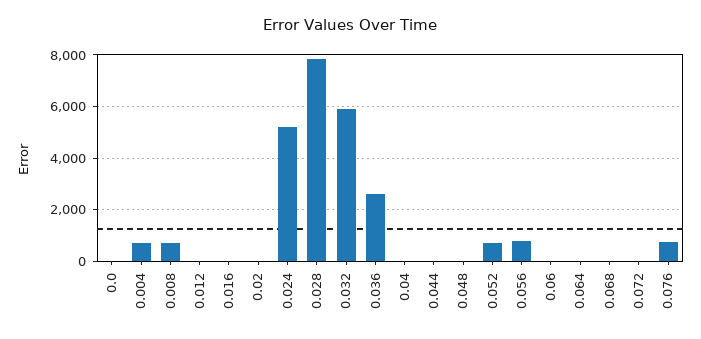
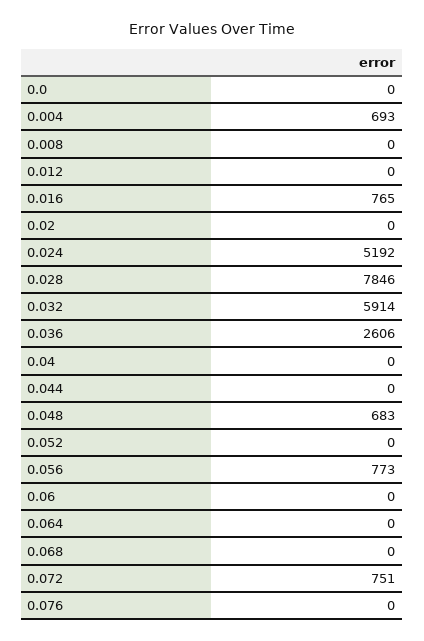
  {
    "0.0": 0,
    "0.004": 693,
-   "0.008": 750,
+   "0.008": 0,
    "0.012": 0,
-   "0.016": 0,
+   "0.016": 765,
    "0.02": 0,
    "0.024": 5192,
    "0.028": 7846,
    "0.032": 5914,
    "0.036": 2606,
    "0.04": 0,
    "0.044": 0,
-   "0.048": 0,
+   "0.048": 683,
-   "0.052": 750,
+   "0.052": 0,
    "0.056": 773,
    "0.06": 0,
    "0.064": 0,
    "0.068": 0,
-   "0.072": 0,
+   "0.072": 751,
-   "0.076": 750
+   "0.076": 0
  }

